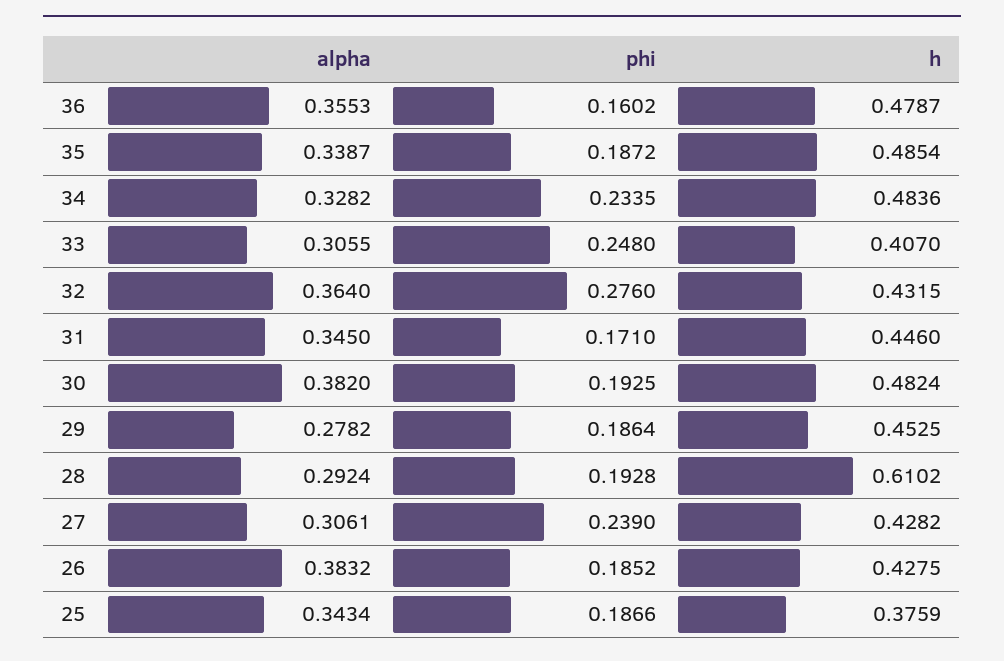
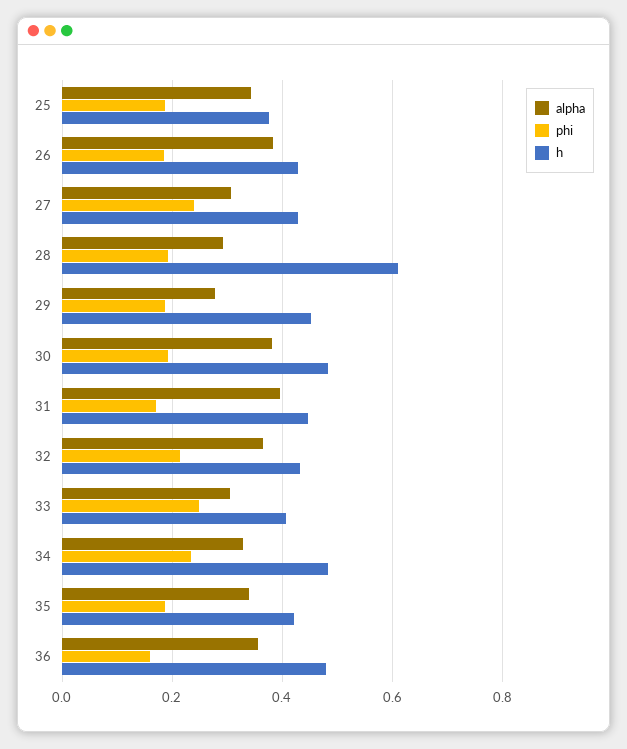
  {
    "alpha": {
      "36": 0.3553,
      "35": 0.3387,
      "34": 0.3282,
      "33": 0.3055,
      "32": 0.364,
-     "31": 0.345,
+     "31": 0.4,
      "30": 0.382,
      "29": 0.2782,
      "28": 0.2924,
      "27": 0.3061,
      "26": 0.3832,
      "25": 0.3434
    },
    "phi": {
      "36": 0.1602,
      "35": 0.1872,
      "34": 0.2335,
      "33": 0.248,
-     "32": 0.276,
+     "32": 0.22,
      "31": 0.171,
      "30": 0.1925,
      "29": 0.1864,
      "28": 0.1928,
      "27": 0.239,
      "26": 0.1852,
      "25": 0.1866
    },
    "h": {
      "36": 0.4787,
-     "35": 0.4854,
+     "35": 0.42,
      "34": 0.4836,
      "33": 0.407,
      "32": 0.4315,
      "31": 0.446,
      "30": 0.4824,
      "29": 0.4525,
      "28": 0.6102,
      "27": 0.4282,
      "26": 0.4275,
      "25": 0.3759
    }
  }

